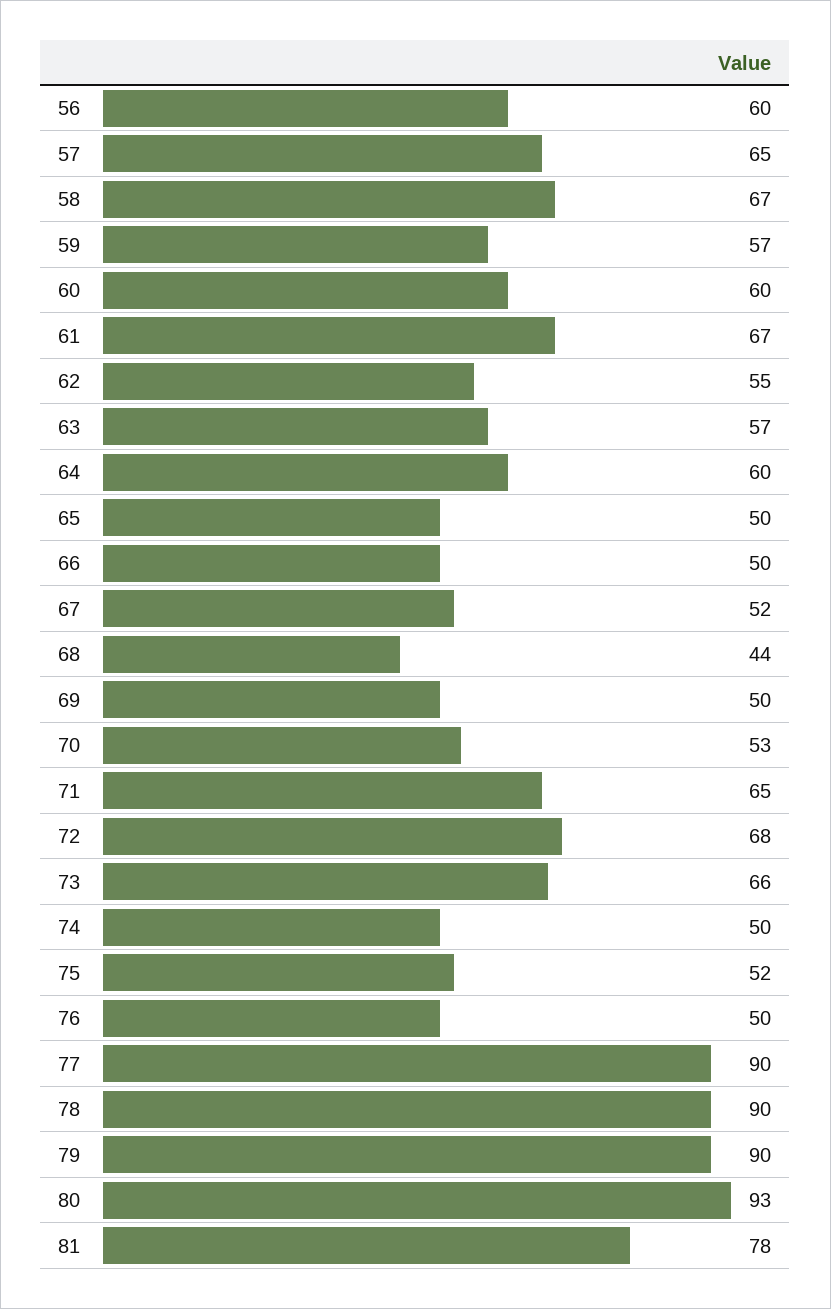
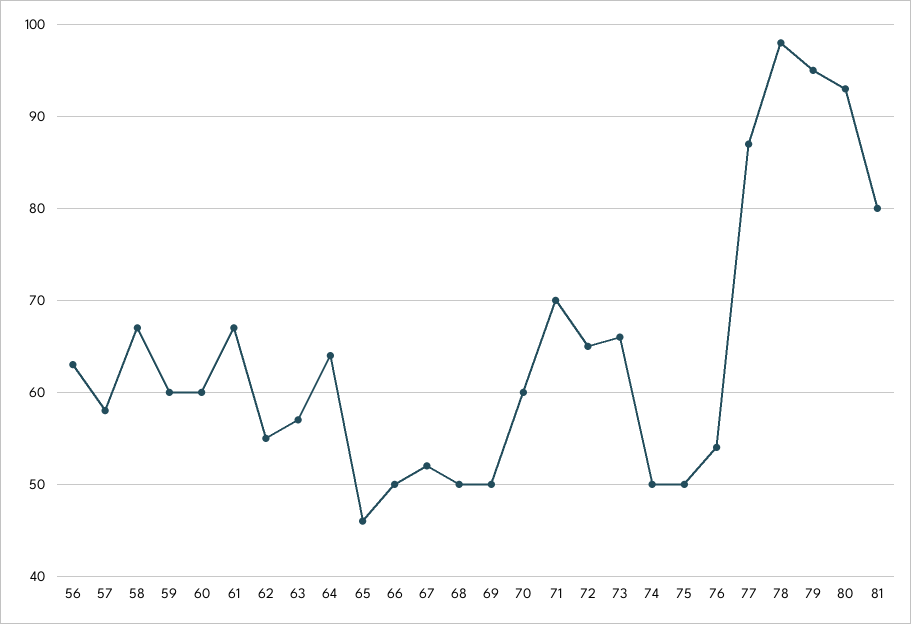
  {
-   "56": 60,
+   "56": 63,
-   "57": 65,
+   "57": 58,
    "58": 67,
-   "59": 57,
+   "59": 60,
    "60": 60,
    "61": 67,
    "62": 55,
    "63": 57,
-   "64": 60,
+   "64": 64,
-   "65": 50,
+   "65": 46,
    "66": 50,
    "67": 52,
-   "68": 44,
+   "68": 50,
    "69": 50,
-   "70": 53,
+   "70": 60,
-   "71": 65,
+   "71": 70,
-   "72": 68,
+   "72": 65,
    "73": 66,
    "74": 50,
-   "75": 52,
+   "75": 50,
-   "76": 50,
+   "76": 54,
-   "77": 90,
+   "77": 87,
-   "78": 90,
+   "78": 98,
-   "79": 90,
+   "79": 95,
    "80": 93,
-   "81": 78
+   "81": 80
  }

